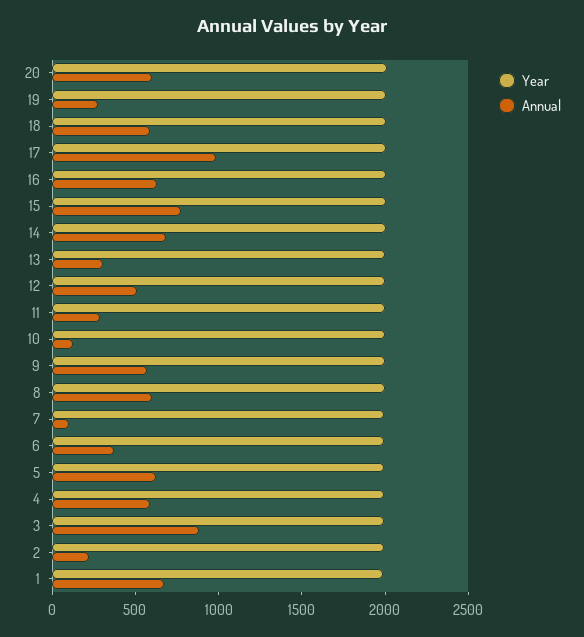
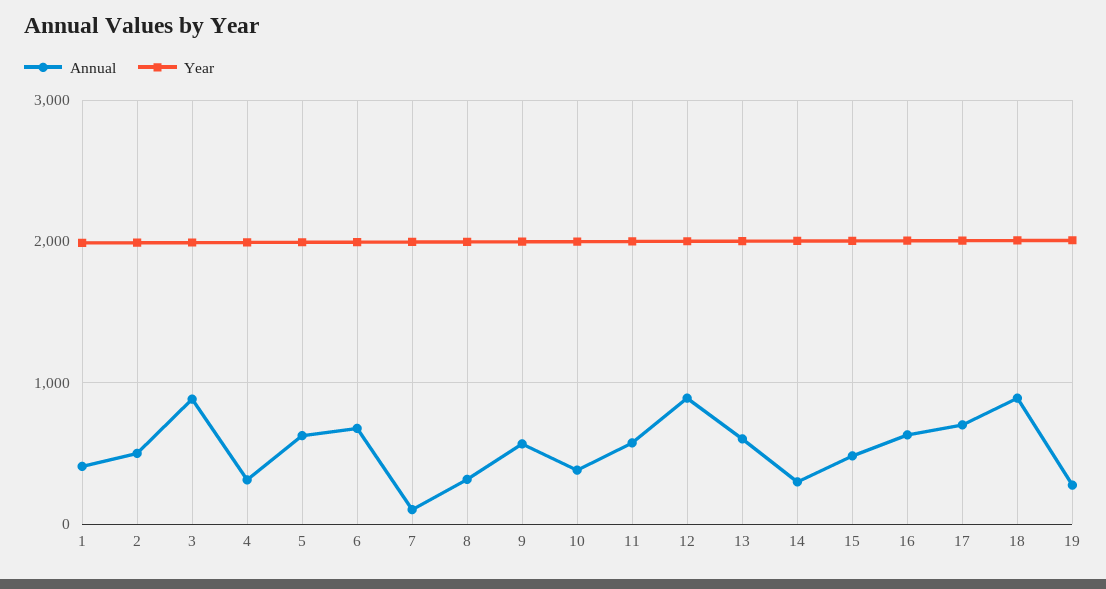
  {
    "Year": {
-     "20": 2000,
      "19": 2000,
      "18": 2000,
      "17": 2000,
      "16": 2000,
      "15": 2000,
      "14": 2000,
      "13": 2000,
      "12": 2000,
      "11": 2000,
      "10": 2000,
      "9": 2000,
      "8": 2000,
      "7": 2000,
      "6": 2000,
      "5": 2000,
      "4": 2000,
      "3": 2000,
      "2": 2000,
      "1": 2000
    },
    "Annual": {
-     "20": 600,
      "19": 300,
-     "18": 600,
+     "18": 900,
-     "17": 1000,
+     "17": 700,
      "16": 600,
-     "15": 800,
+     "15": 500,
-     "14": 700,
+     "14": 300,
-     "13": 300,
+     "13": 600,
-     "12": 500,
+     "12": 900,
-     "11": 300,
+     "11": 600,
-     "10": 100,
+     "10": 400,
      "9": 600,
-     "8": 600,
+     "8": 300,
      "7": 100,
-     "6": 400,
+     "6": 700,
      "5": 600,
-     "4": 600,
+     "4": 300,
      "3": 900,
-     "2": 200,
+     "2": 500,
-     "1": 700
+     "1": 400
    }
  }

